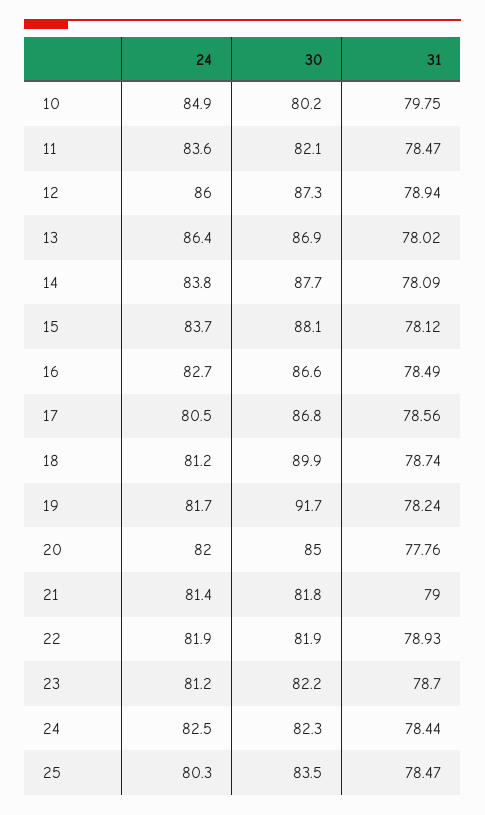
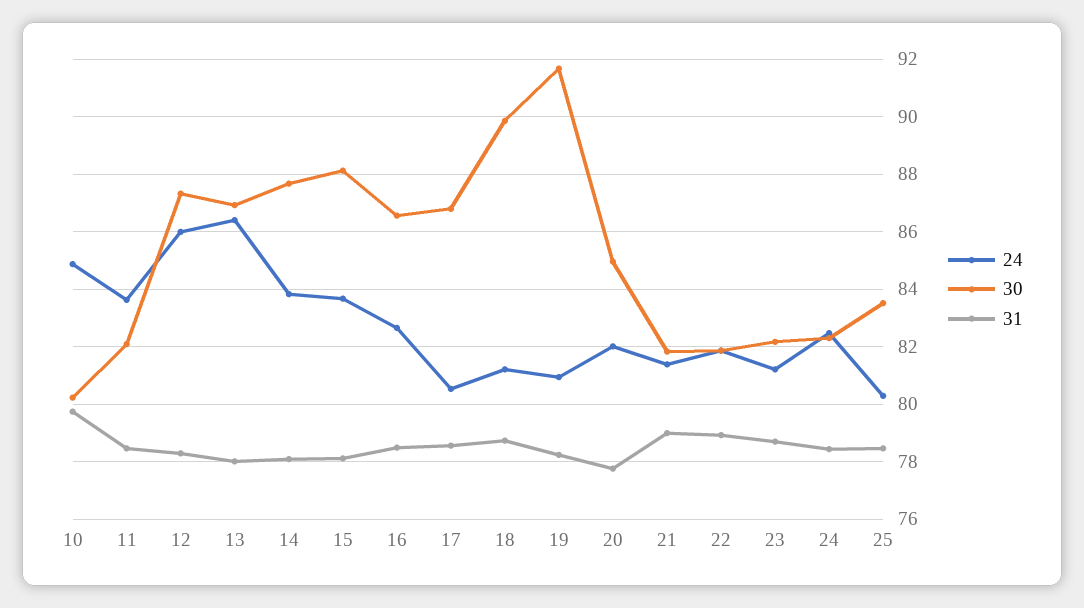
  {
    "24": {
      "10": 84.9,
      "11": 83.6,
      "12": 86,
      "13": 86.4,
      "14": 83.8,
      "15": 83.7,
      "16": 82.7,
      "17": 80.5,
      "18": 81.2,
-     "19": 81.7,
+     "19": 81,
      "20": 82,
      "21": 81.4,
      "22": 81.9,
      "23": 81.2,
      "24": 82.5,
      "25": 80.3
    },
    "30": {
      "10": 80.2,
      "11": 82.1,
      "12": 87.3,
      "13": 86.9,
      "14": 87.7,
      "15": 88.1,
      "16": 86.6,
      "17": 86.8,
      "18": 89.9,
      "19": 91.7,
      "20": 85,
      "21": 81.8,
      "22": 81.9,
      "23": 82.2,
      "24": 82.3,
      "25": 83.5
    },
    "31": {
      "10": 79.75,
      "11": 78.47,
-     "12": 78.94,
+     "12": 78.25,
      "13": 78.02,
      "14": 78.09,
      "15": 78.12,
      "16": 78.49,
      "17": 78.56,
      "18": 78.74,
      "19": 78.24,
      "20": 77.76,
      "21": 79,
      "22": 78.93,
      "23": 78.7,
      "24": 78.44,
      "25": 78.47
    }
  }

